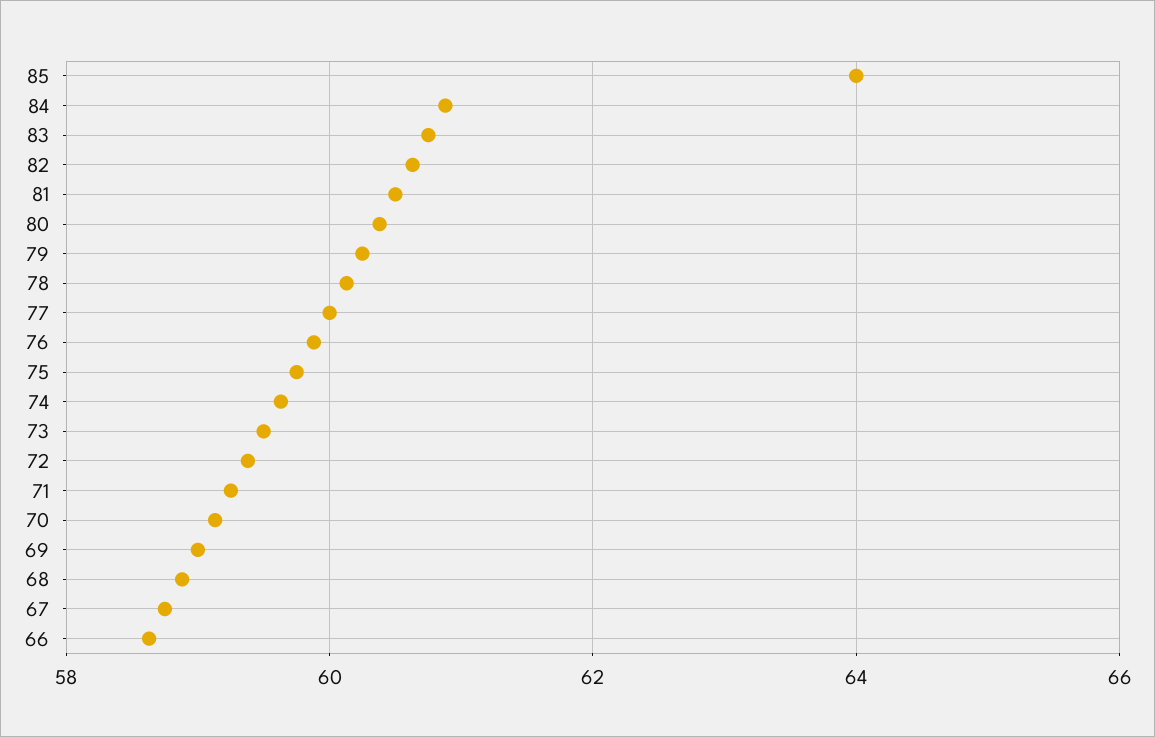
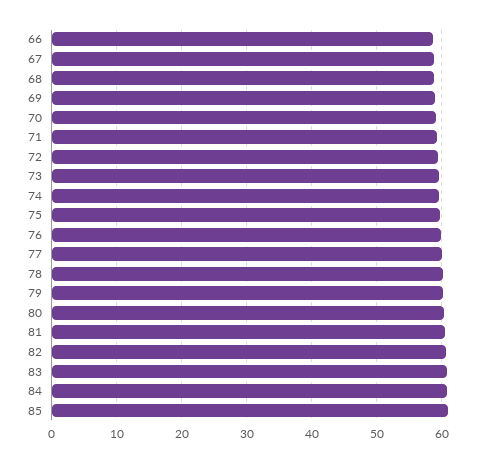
  {
-   "85": 64,
+   "85": 61,
    "84": 60.8,
    "83": 60.8,
    "82": 60.6,
    "81": 60.6,
    "80": 60.4,
    "79": 60.2,
    "78": 60.2,
    "77": 60,
    "76": 59.8,
    "75": 59.8,
    "74": 59.6,
    "73": 59.6,
    "72": 59.4,
    "71": 59.2,
    "70": 59.2,
    "69": 59,
    "68": 58.8,
    "67": 58.8,
    "66": 58.6
  }

